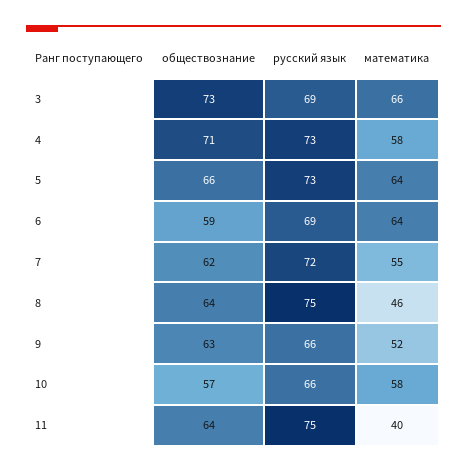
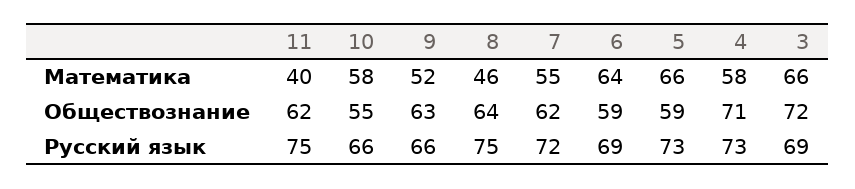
  {
    "обществознание": {
-     "3": 73,
+     "3": 72,
      "4": 71,
-     "5": 66,
+     "5": 59,
      "6": 59,
      "7": 62,
      "8": 64,
      "9": 63,
-     "10": 57,
+     "10": 55,
-     "11": 64
+     "11": 62
    },
    "русский язык": {
      "3": 69,
      "4": 73,
      "5": 73,
      "6": 69,
      "7": 72,
      "8": 75,
      "9": 66,
      "10": 66,
      "11": 75
    },
    "математика": {
      "3": 66,
      "4": 58,
-     "5": 64,
+     "5": 66,
      "6": 64,
      "7": 55,
      "8": 46,
      "9": 52,
      "10": 58,
      "11": 40
    }
  }

